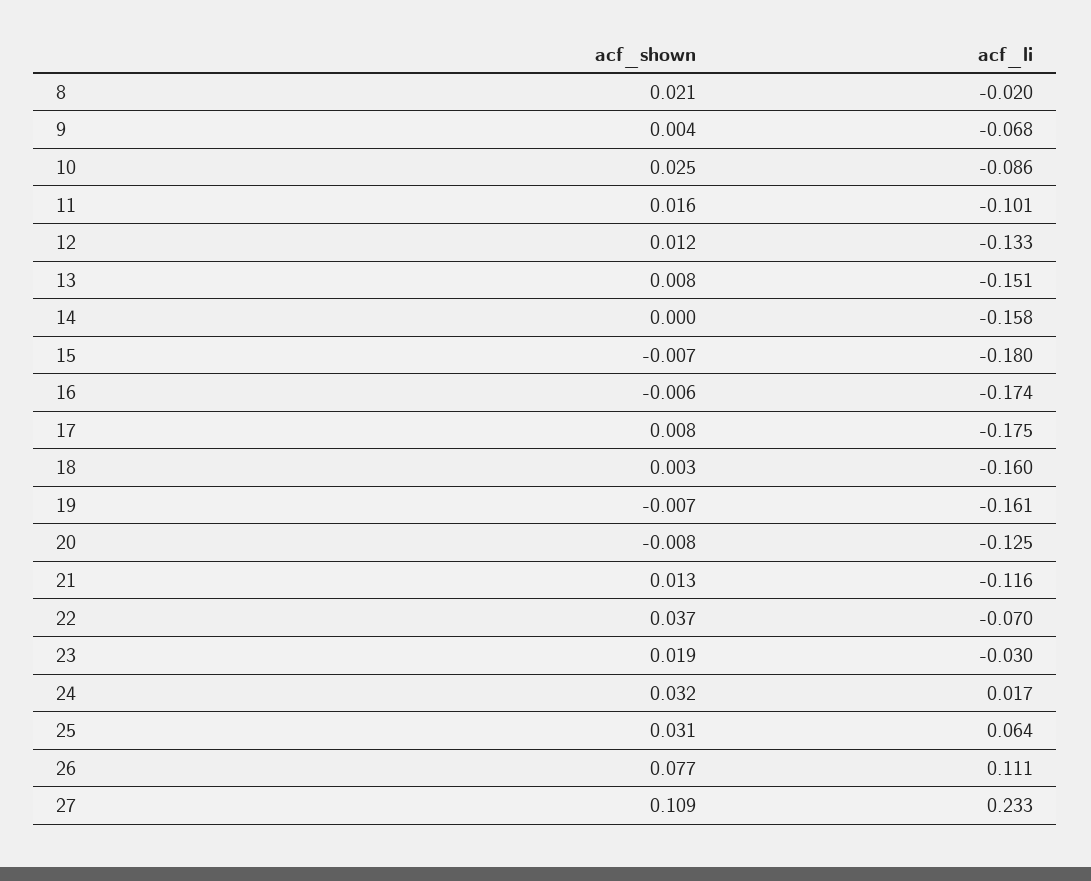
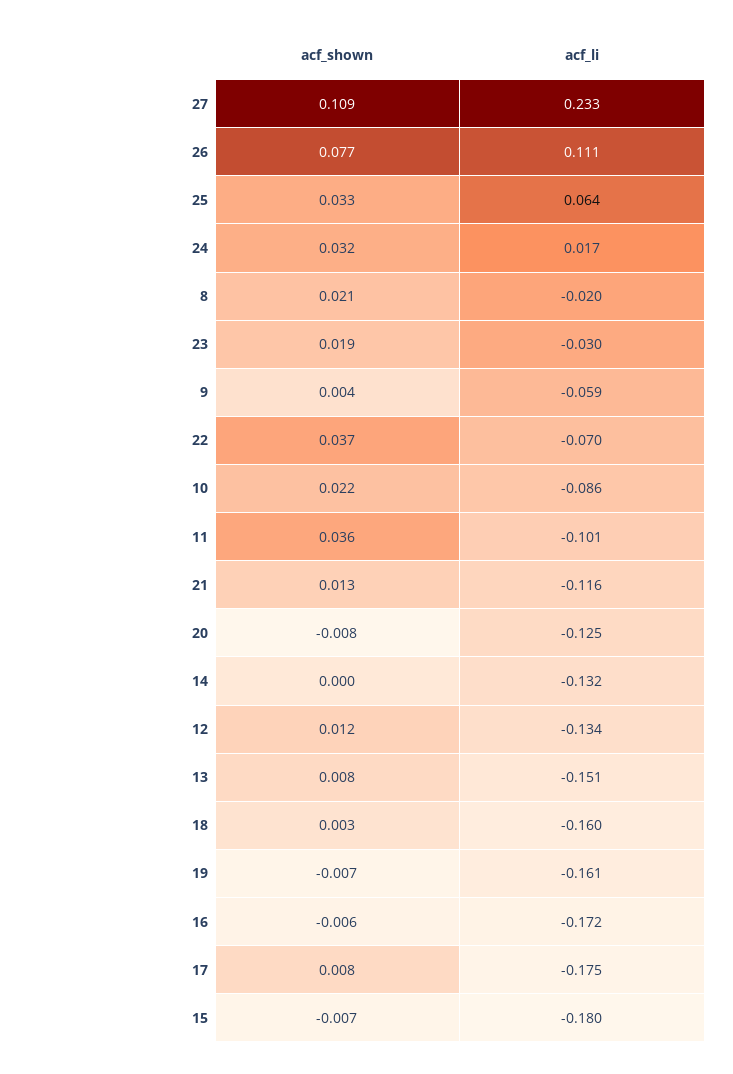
  {
    "acf_shown": {
      "8": 0.021,
      "9": 0.004,
-     "10": 0.025,
+     "10": 0.022,
-     "11": 0.016,
+     "11": 0.036,
      "12": 0.012,
      "13": 0.008,
      "14": 0,
      "15": -0.007,
      "16": -0.006,
      "17": 0.008,
      "18": 0.003,
      "19": -0.007,
      "20": -0.008,
      "21": 0.013,
      "22": 0.037,
      "23": 0.019,
      "24": 0.032,
-     "25": 0.031,
+     "25": 0.033,
      "26": 0.077,
      "27": 0.109
    },
    "acf_li": {
      "8": -0.02,
-     "9": -0.068,
+     "9": -0.059,
      "10": -0.086,
      "11": -0.101,
-     "12": -0.133,
+     "12": -0.134,
      "13": -0.151,
-     "14": -0.158,
+     "14": -0.132,
      "15": -0.18,
-     "16": -0.174,
+     "16": -0.172,
      "17": -0.175,
      "18": -0.16,
      "19": -0.161,
      "20": -0.125,
      "21": -0.116,
      "22": -0.07,
      "23": -0.03,
      "24": 0.017,
      "25": 0.064,
      "26": 0.111,
      "27": 0.233
    }
  }

